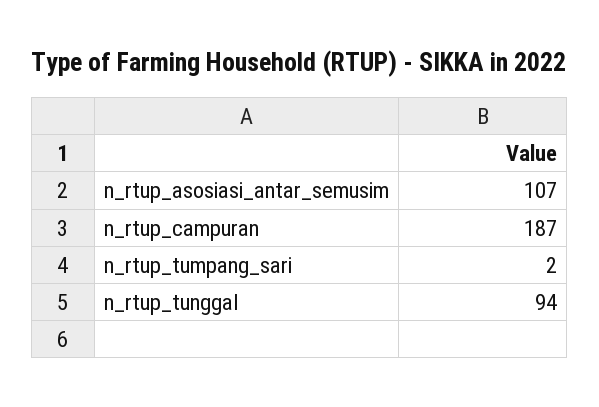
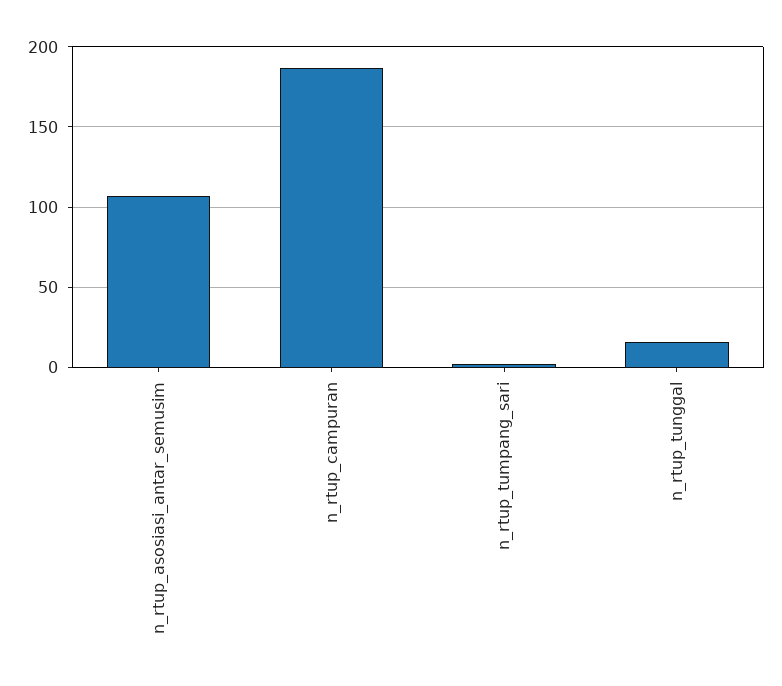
  {
    "n_rtup_asosiasi_antar_semusim": 107,
    "n_rtup_campuran": 187,
    "n_rtup_tumpang_sari": 2,
-   "n_rtup_tunggal": 94
+   "n_rtup_tunggal": 15
  }

